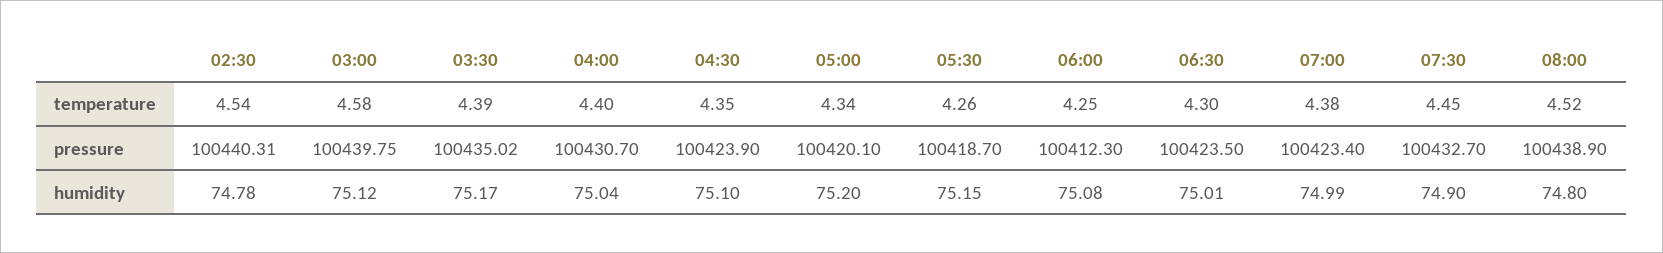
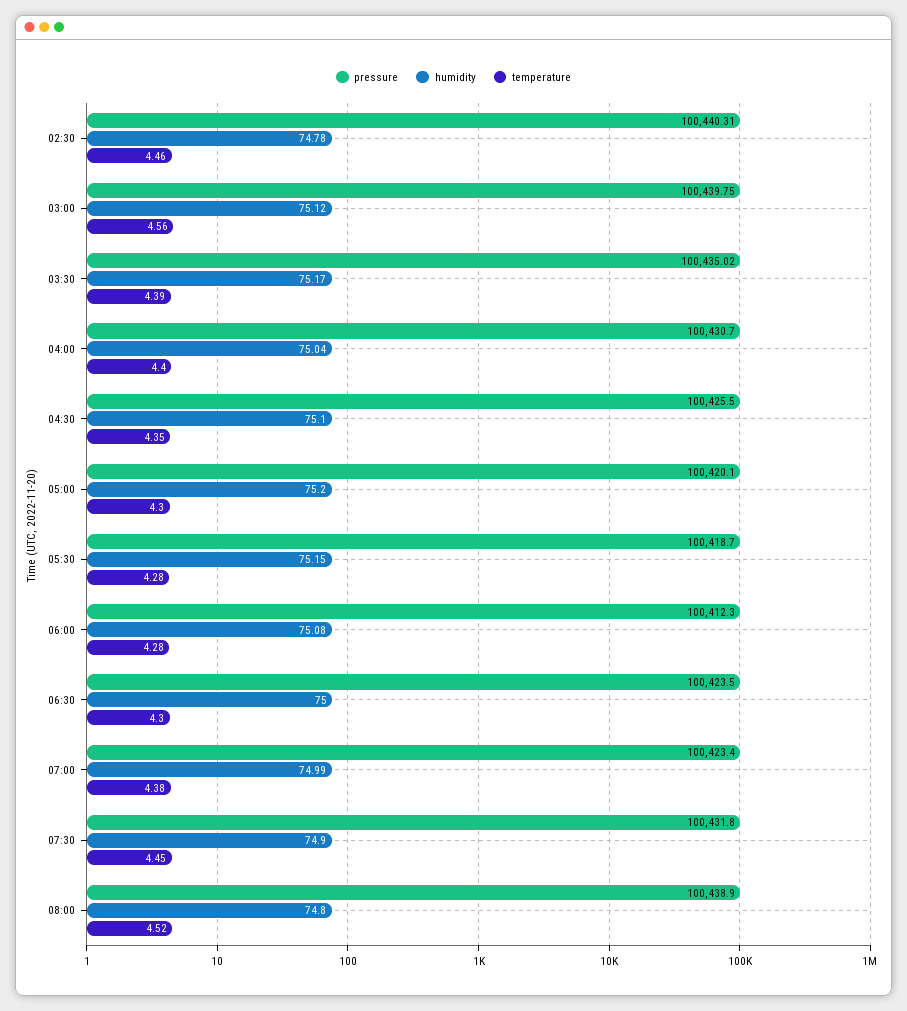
  {
    "temperature": {
-     "02:30": 4.54,
+     "02:30": 4.46,
-     "03:00": 4.58,
+     "03:00": 4.56,
      "03:30": 4.39,
      "04:00": 4.4,
      "04:30": 4.35,
-     "05:00": 4.34,
+     "05:00": 4.3,
-     "05:30": 4.26,
+     "05:30": 4.28,
-     "06:00": 4.25,
+     "06:00": 4.28,
      "06:30": 4.3,
      "07:00": 4.38,
      "07:30": 4.45,
      "08:00": 4.52
    },
    "pressure": {
      "02:30": 100440.31,
      "03:00": 100439.75,
      "03:30": 100435.02,
      "04:00": 100430.7,
-     "04:30": 100423.9,
+     "04:30": 100425.5,
      "05:00": 100420.1,
      "05:30": 100418.7,
      "06:00": 100412.3,
      "06:30": 100423.5,
      "07:00": 100423.4,
-     "07:30": 100432.7,
+     "07:30": 100431.8,
      "08:00": 100438.9
    },
    "humidity": {
      "02:30": 74.78,
      "03:00": 75.12,
      "03:30": 75.17,
      "04:00": 75.04,
      "04:30": 75.1,
      "05:00": 75.2,
      "05:30": 75.15,
      "06:00": 75.08,
-     "06:30": 75.01,
+     "06:30": 75,
      "07:00": 74.99,
      "07:30": 74.9,
      "08:00": 74.8
    }
  }

